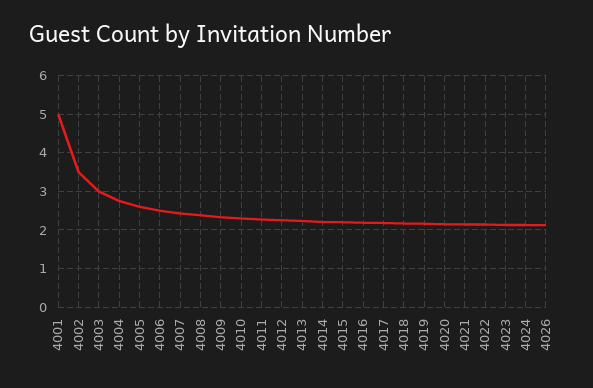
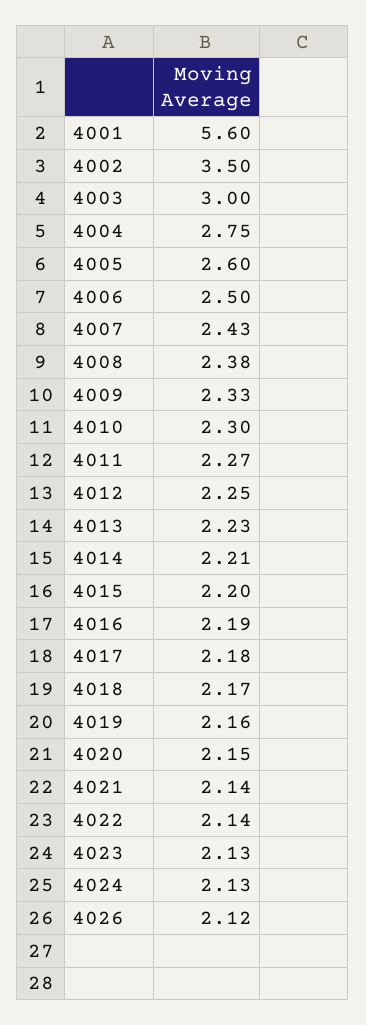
  {
-   "4001": 5,
+   "4001": 5.6,
    "4002": 3.5,
    "4003": 3,
    "4004": 2.75,
    "4005": 2.6,
    "4006": 2.5,
    "4007": 2.43,
    "4008": 2.38,
    "4009": 2.33,
    "4010": 2.3,
    "4011": 2.27,
    "4012": 2.25,
    "4013": 2.23,
    "4014": 2.21,
    "4015": 2.2,
    "4016": 2.19,
    "4017": 2.18,
    "4018": 2.17,
    "4019": 2.16,
    "4020": 2.15,
    "4021": 2.14,
    "4022": 2.14,
    "4023": 2.13,
    "4024": 2.13,
    "4026": 2.12
  }

